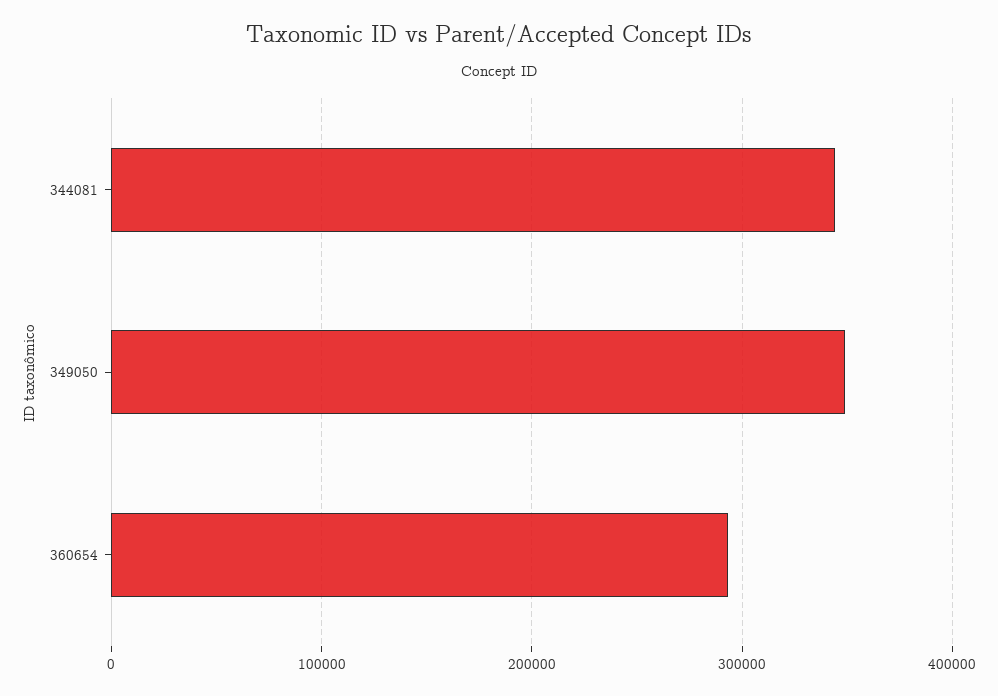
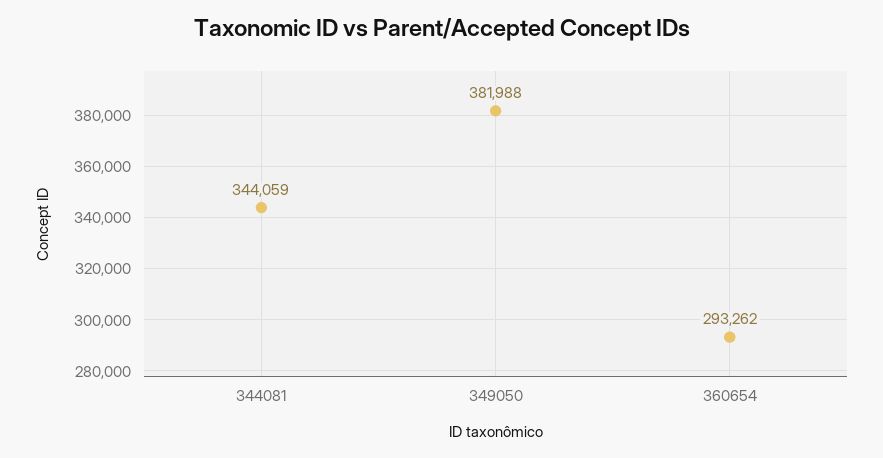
  {
    "344081": 344059,
-   "349050": 350000,
+   "349050": 381988,
    "360654": 293262
  }

